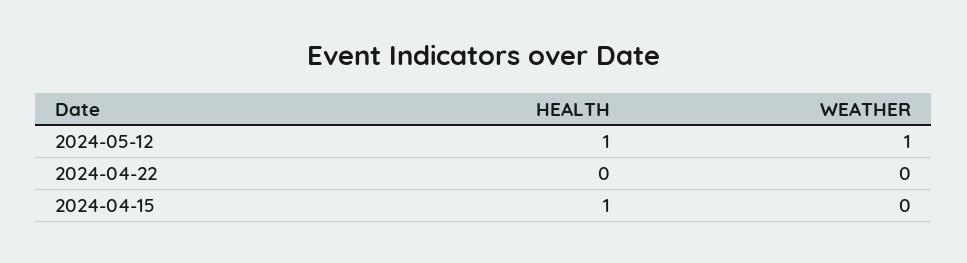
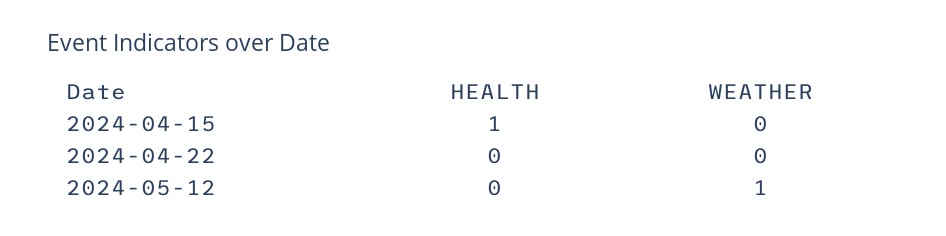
  {
    "HEALTH": {
-     "2024-05-12": 1,
+     "2024-05-12": 0,
      "2024-04-22": 0,
      "2024-04-15": 1
    },
    "WEATHER": {
      "2024-05-12": 1,
      "2024-04-22": 0,
      "2024-04-15": 0
    }
  }

